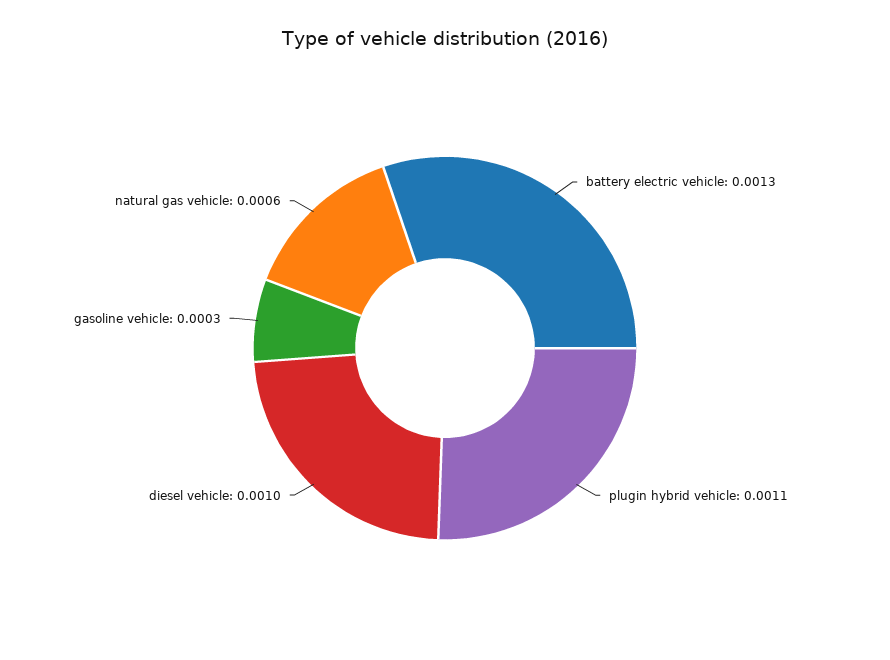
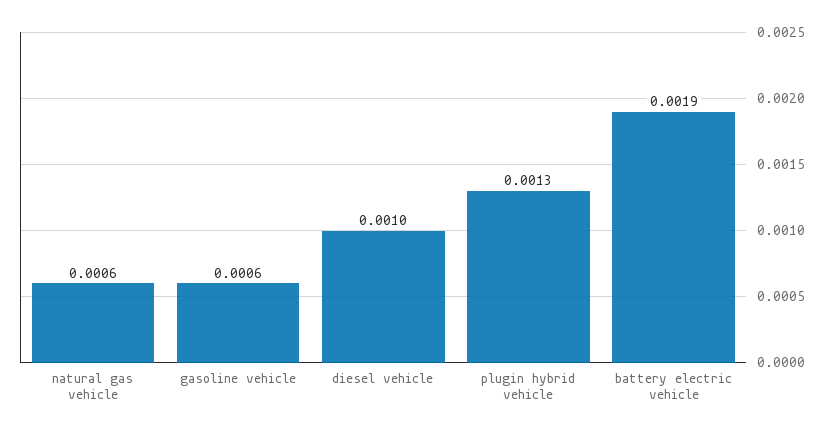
  {
-   "battery electric vehicle": 0.0013,
+   "battery electric vehicle": 0.0019,
-   "plugin hybrid vehicle": 0.0011,
+   "plugin hybrid vehicle": 0.0013,
    "diesel vehicle": 0.001,
-   "gasoline vehicle": 0.0003,
+   "gasoline vehicle": 0.0006,
    "natural gas vehicle": 0.0006
  }

